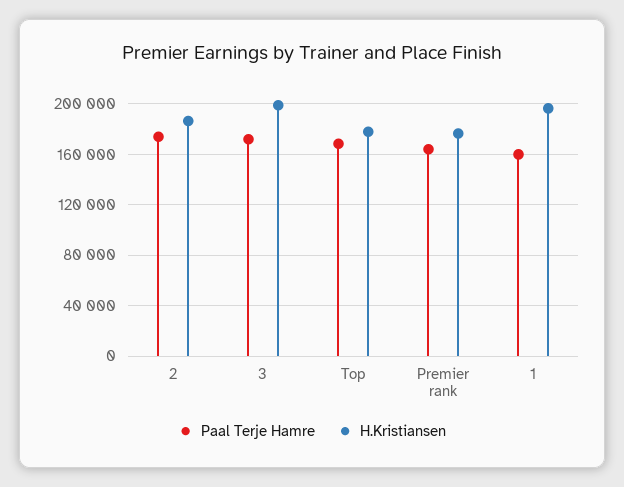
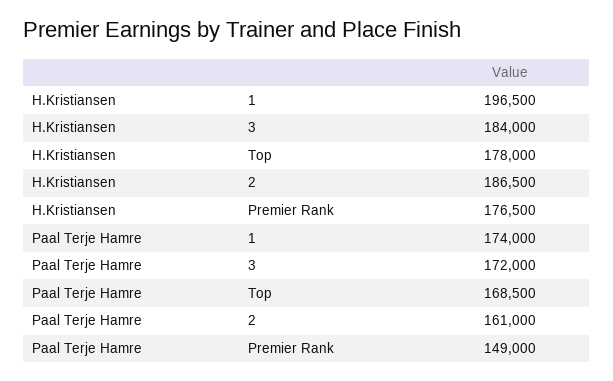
  {
    "Paal Terje Hamre": {
-     "2": 175000,
+     "2": 161000,
      "3": 172000,
      "Top": 168500,
-     "Premier rank": 165000,
+     "Premier rank": 149000,
-     "1": 160000
+     "1": 174000
    },
    "H.Kristiansen": {
      "2": 186500,
-     "3": 200000,
+     "3": 184000,
      "Top": 178000,
      "Premier rank": 176500,
      "1": 196500
    }
  }

